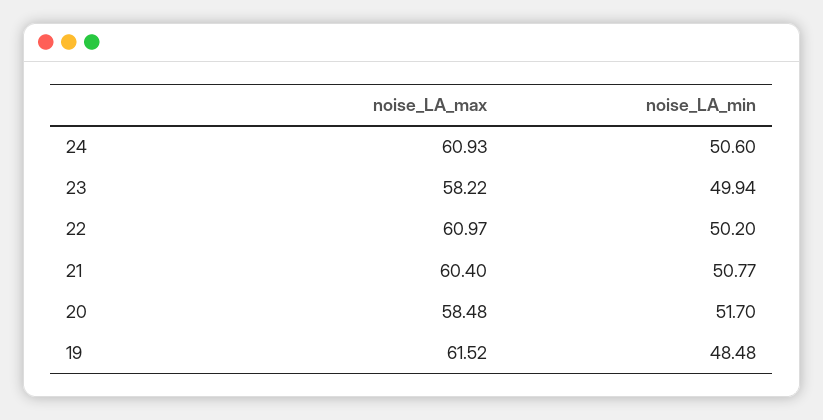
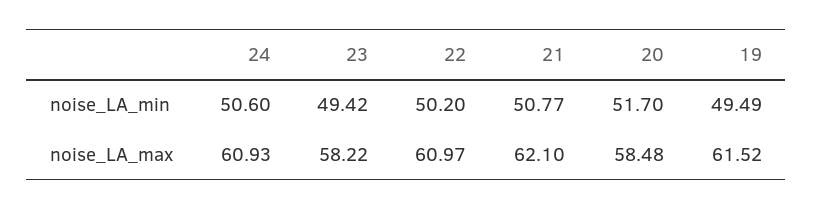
  {
    "noise_LA_max": {
      "24": 60.93,
      "23": 58.22,
      "22": 60.97,
-     "21": 60.4,
+     "21": 62.1,
      "20": 58.48,
      "19": 61.52
    },
    "noise_LA_min": {
      "24": 50.6,
-     "23": 49.94,
+     "23": 49.42,
      "22": 50.2,
      "21": 50.77,
      "20": 51.7,
-     "19": 48.48
+     "19": 49.49
    }
  }

